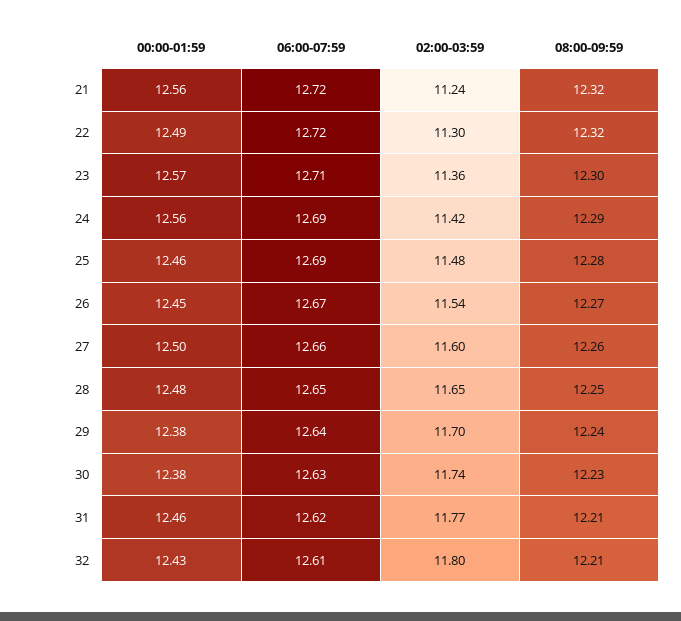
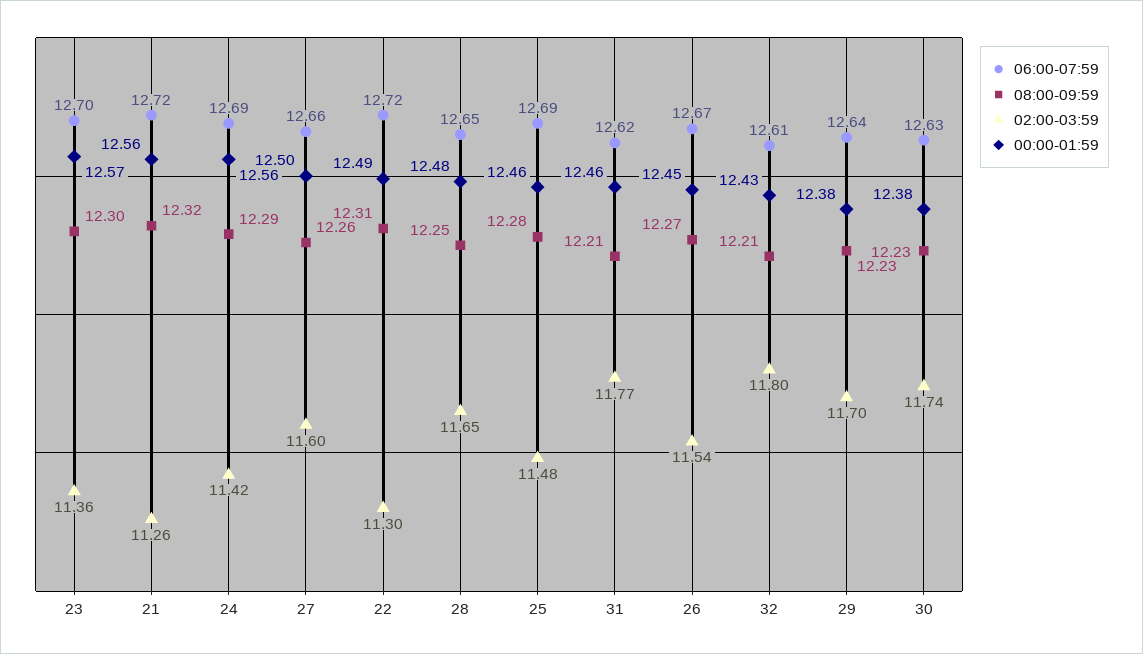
  {
    "00:00-01:59": {
      "21": 12.56,
      "22": 12.49,
      "23": 12.57,
      "24": 12.56,
      "25": 12.46,
      "26": 12.45,
      "27": 12.5,
      "28": 12.48,
      "29": 12.38,
      "30": 12.38,
      "31": 12.46,
      "32": 12.43
    },
    "06:00-07:59": {
      "21": 12.72,
      "22": 12.72,
-     "23": 12.71,
+     "23": 12.7,
      "24": 12.69,
      "25": 12.69,
      "26": 12.67,
      "27": 12.66,
      "28": 12.65,
      "29": 12.64,
      "30": 12.63,
      "31": 12.62,
      "32": 12.61
    },
    "02:00-03:59": {
-     "21": 11.24,
+     "21": 11.26,
      "22": 11.3,
      "23": 11.36,
      "24": 11.42,
      "25": 11.48,
      "26": 11.54,
      "27": 11.6,
      "28": 11.65,
      "29": 11.7,
      "30": 11.74,
      "31": 11.77,
      "32": 11.8
    },
    "08:00-09:59": {
      "21": 12.32,
-     "22": 12.32,
+     "22": 12.31,
      "23": 12.3,
      "24": 12.29,
      "25": 12.28,
      "26": 12.27,
      "27": 12.26,
      "28": 12.25,
-     "29": 12.24,
+     "29": 12.23,
      "30": 12.23,
      "31": 12.21,
      "32": 12.21
    }
  }

